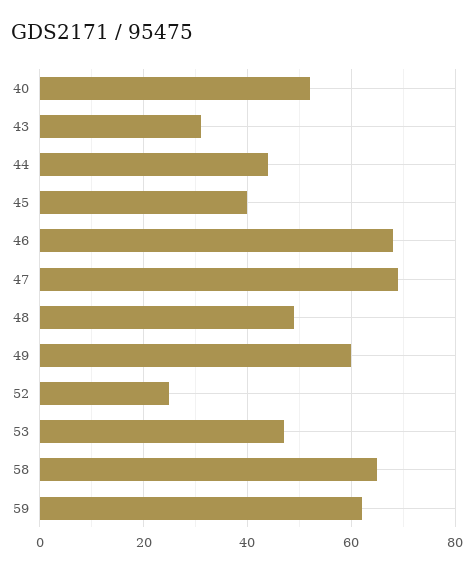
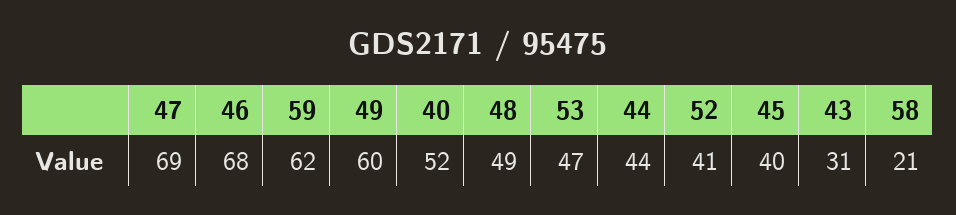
  {
    "40": 52,
    "43": 31,
    "44": 44,
    "45": 40,
    "46": 68,
    "47": 69,
    "48": 49,
    "49": 60,
-   "52": 25,
+   "52": 41,
    "53": 47,
-   "58": 65,
+   "58": 21,
    "59": 62
  }

